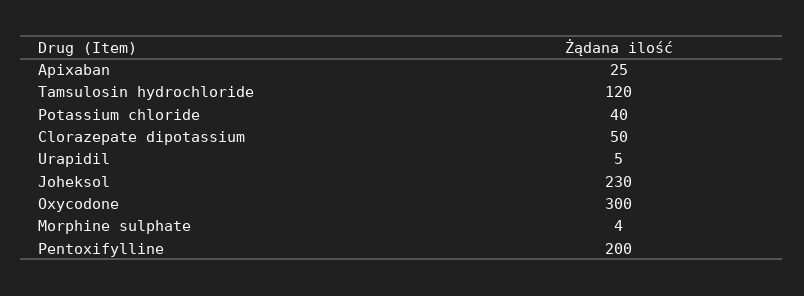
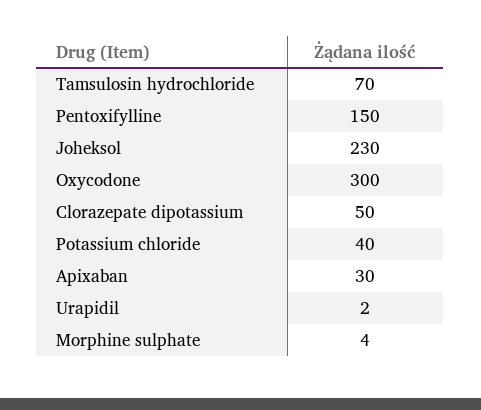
  {
-   "Apixaban": 25,
+   "Apixaban": 30,
-   "Tamsulosin hydrochloride": 120,
+   "Tamsulosin hydrochloride": 70,
    "Potassium chloride": 40,
    "Clorazepate dipotassium": 50,
-   "Urapidil": 5,
+   "Urapidil": 2,
    "Joheksol": 230,
    "Oxycodone": 300,
    "Morphine sulphate": 4,
-   "Pentoxifylline": 200
+   "Pentoxifylline": 150
  }

